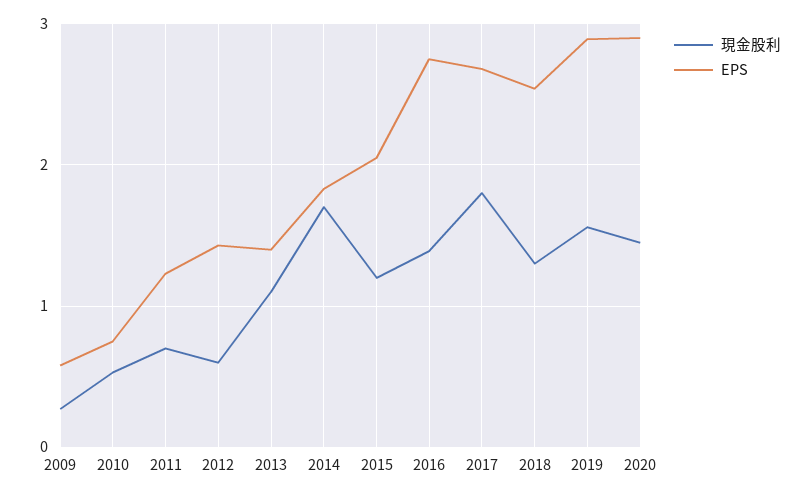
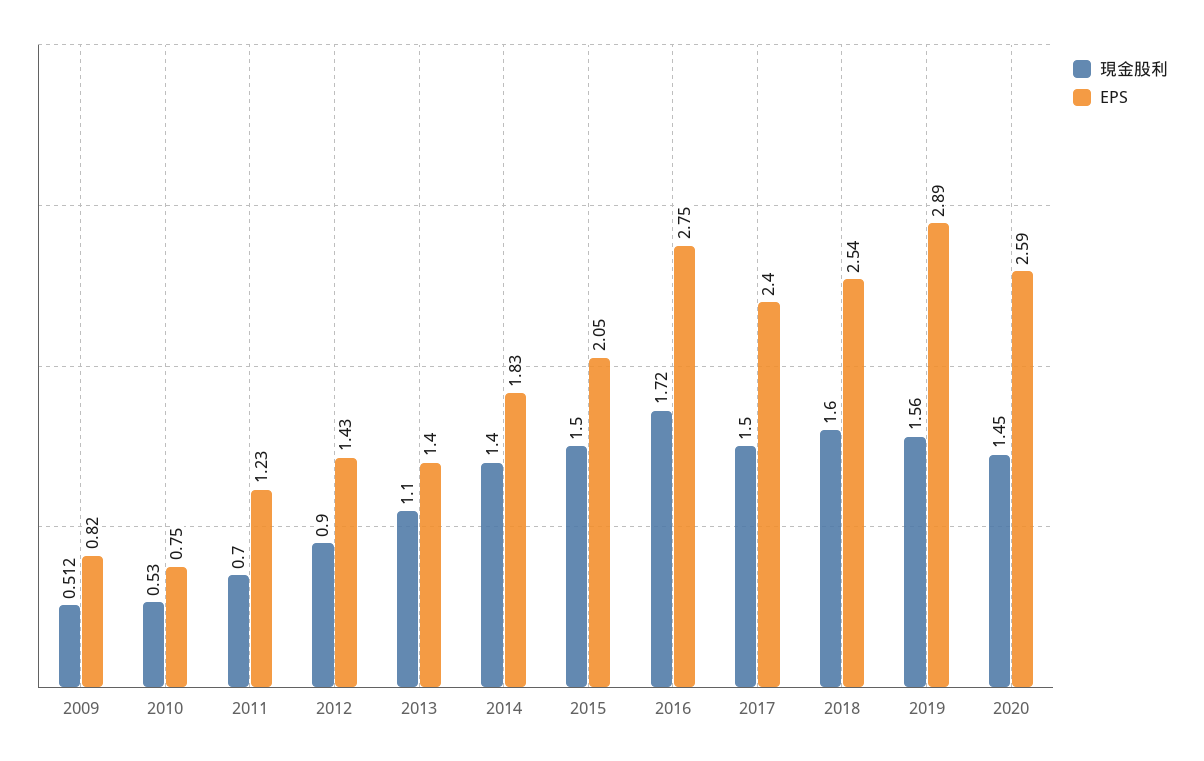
  {
    "現金股利": {
-     "2009": 0.3,
+     "2009": 0.512,
      "2010": 0.53,
      "2011": 0.7,
-     "2012": 0.6,
+     "2012": 0.9,
      "2013": 1.1,
-     "2014": 1.7,
+     "2014": 1.4,
-     "2015": 1.2,
+     "2015": 1.5,
-     "2016": 1.4,
+     "2016": 1.72,
-     "2017": 1.8,
+     "2017": 1.5,
-     "2018": 1.3,
+     "2018": 1.6,
      "2019": 1.56,
      "2020": 1.45
    },
    "EPS": {
-     "2009": 0.6,
+     "2009": 0.82,
      "2010": 0.75,
      "2011": 1.23,
      "2012": 1.43,
      "2013": 1.4,
      "2014": 1.83,
      "2015": 2.05,
      "2016": 2.75,
-     "2017": 2.7,
+     "2017": 2.4,
      "2018": 2.54,
      "2019": 2.89,
-     "2020": 2.9
+     "2020": 2.59
    }
  }

